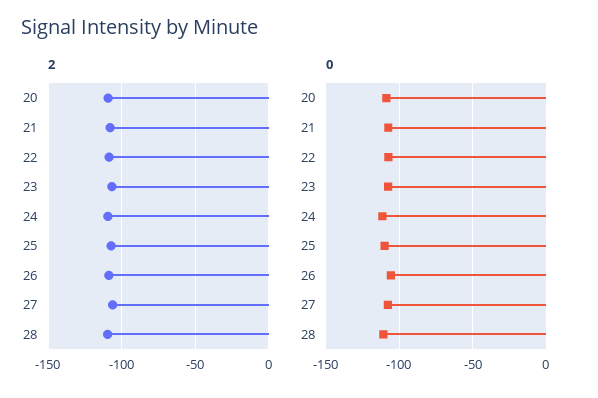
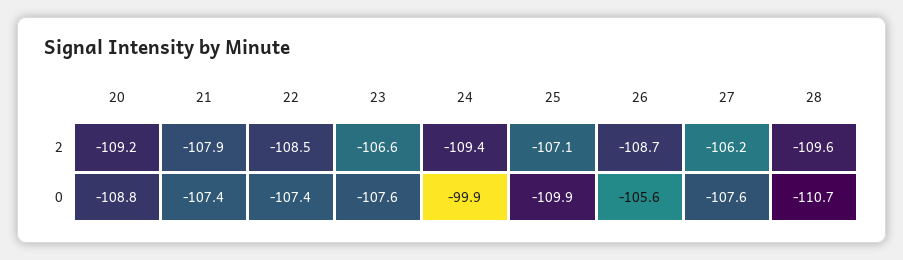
  {
    "2": {
      "20": -109.2,
      "21": -107.9,
      "22": -108.5,
      "23": -106.6,
      "24": -109.4,
      "25": -107.1,
      "26": -108.7,
      "27": -106.2,
      "28": -109.6
    },
    "0": {
      "20": -108.8,
      "21": -107.4,
      "22": -107.4,
      "23": -107.6,
-     "24": -110,
+     "24": -99.9,
      "25": -109.9,
      "26": -105.6,
      "27": -107.6,
      "28": -110.7
    }
  }

